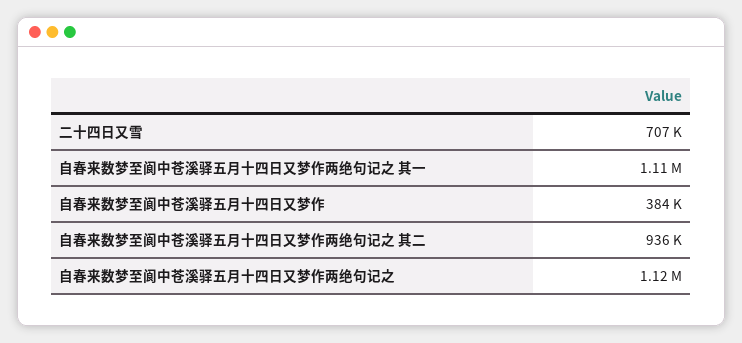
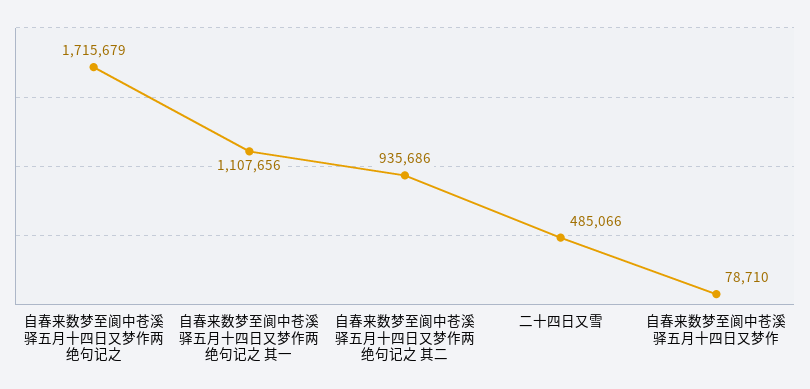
  {
-   "二十四日又雪": 707000,
+   "二十四日又雪": 485066,
    "自春来数梦至阆中苍溪驿五月十四日又梦作两绝句记之 其一": 1107656,
-   "自春来数梦至阆中苍溪驿五月十四日又梦作": 384000,
+   "自春来数梦至阆中苍溪驿五月十四日又梦作": 78710,
    "自春来数梦至阆中苍溪驿五月十四日又梦作两绝句记之 其二": 935686,
-   "自春来数梦至阆中苍溪驿五月十四日又梦作两绝句记之": 1120000
+   "自春来数梦至阆中苍溪驿五月十四日又梦作两绝句记之": 1715679
  }

